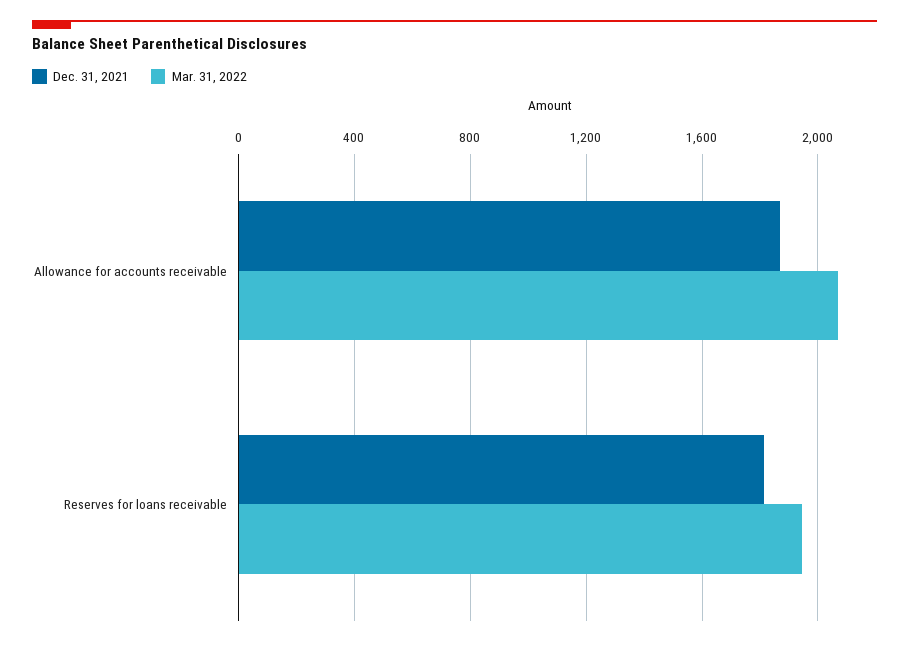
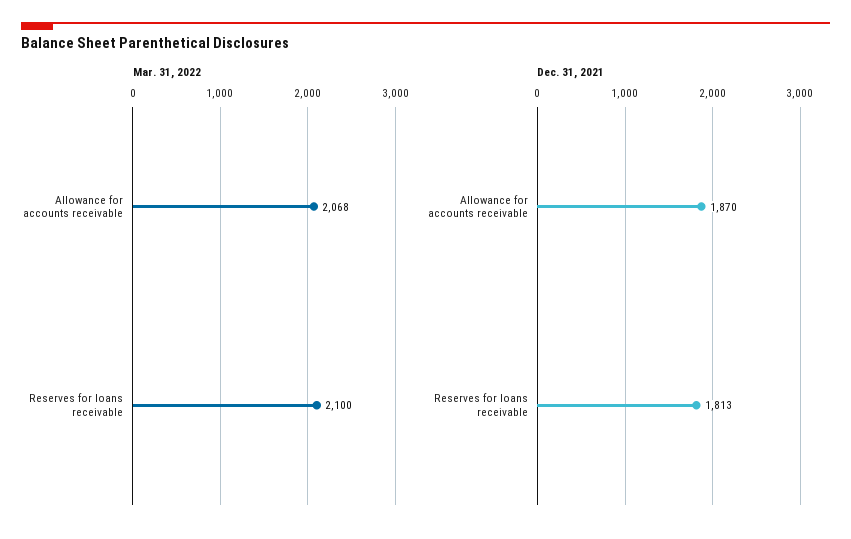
  {
    "Dec. 31, 2021": {
      "Allowance for accounts receivable": 1870,
      "Reserves for loans receivable": 1813
    },
    "Mar. 31, 2022": {
      "Allowance for accounts receivable": 2068,
-     "Reserves for loans receivable": 1950
+     "Reserves for loans receivable": 2100
    }
  }

